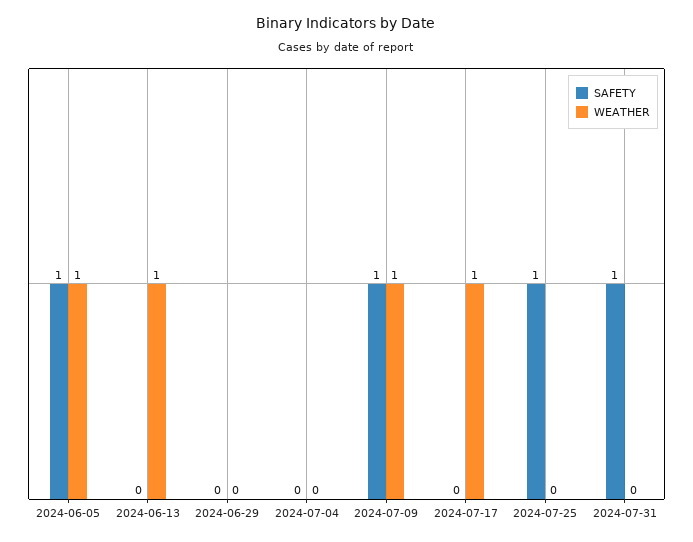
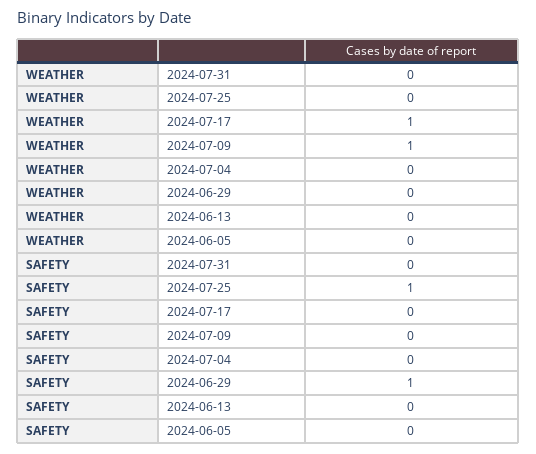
  {
    "SAFETY": {
-     "2024-06-05": 1,
+     "2024-06-05": 0,
      "2024-06-13": 0,
-     "2024-06-29": 0,
+     "2024-06-29": 1,
      "2024-07-04": 0,
-     "2024-07-09": 1,
+     "2024-07-09": 0,
      "2024-07-17": 0,
      "2024-07-25": 1,
-     "2024-07-31": 1
+     "2024-07-31": 0
    },
    "WEATHER": {
-     "2024-06-05": 1,
+     "2024-06-05": 0,
-     "2024-06-13": 1,
+     "2024-06-13": 0,
      "2024-06-29": 0,
      "2024-07-04": 0,
      "2024-07-09": 1,
      "2024-07-17": 1,
      "2024-07-25": 0,
      "2024-07-31": 0
    }
  }

